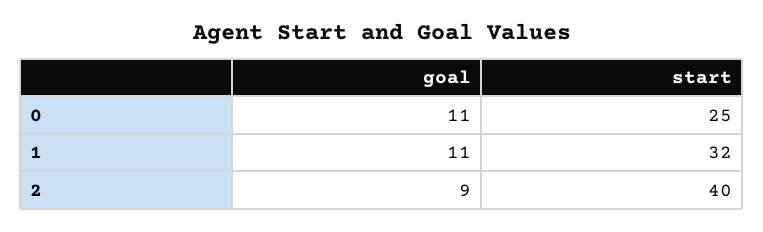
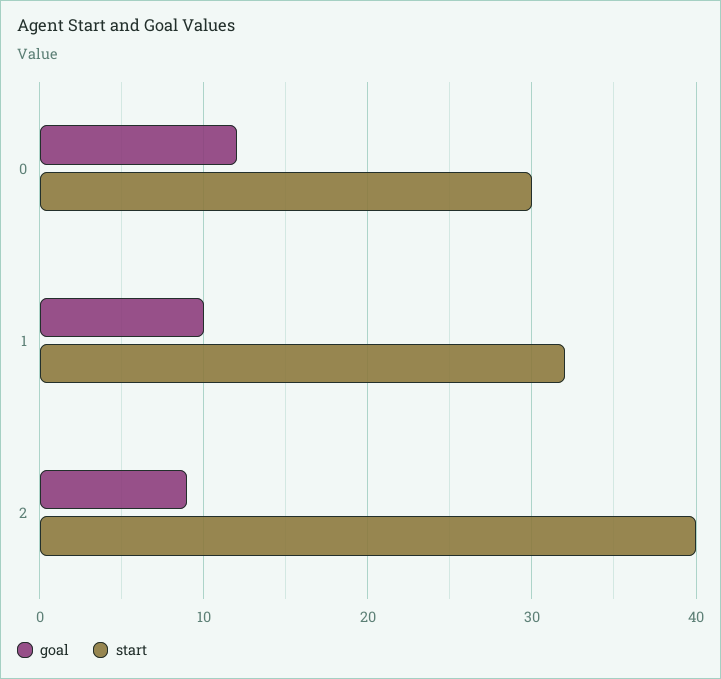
  {
    "goal": {
-     "0": 11,
+     "0": 12,
-     "1": 11,
+     "1": 10,
      "2": 9
    },
    "start": {
-     "0": 25,
+     "0": 30,
      "1": 32,
      "2": 40
    }
  }

